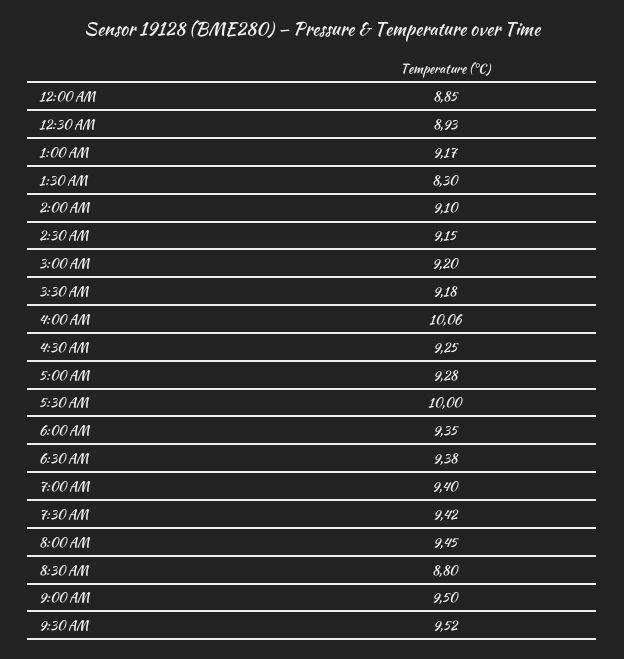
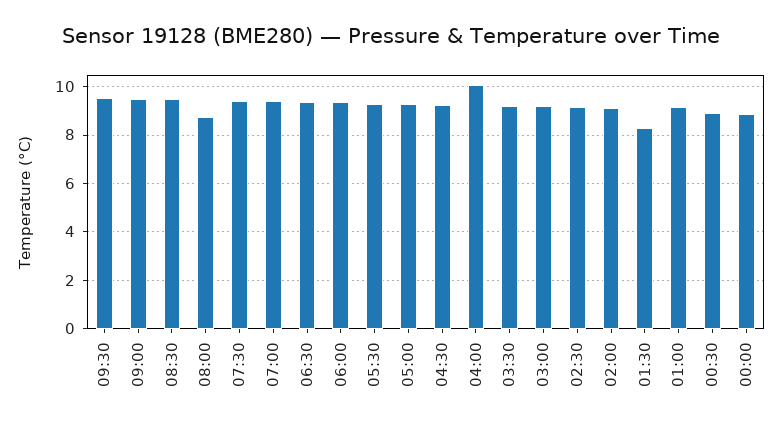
  {
    "12:00 AM": 8.85,
    "12:30 AM": 8.93,
    "1:00 AM": 9.17,
    "1:30 AM": 8.3,
    "2:00 AM": 9.1,
    "2:30 AM": 9.15,
    "3:00 AM": 9.2,
    "3:30 AM": 9.18,
    "4:00 AM": 10.06,
    "4:30 AM": 9.25,
    "5:00 AM": 9.28,
-   "5:30 AM": 10,
+   "5:30 AM": 9.25,
    "6:00 AM": 9.35,
    "6:30 AM": 9.38,
    "7:00 AM": 9.4,
    "7:30 AM": 9.42,
-   "8:00 AM": 9.45,
+   "8:00 AM": 8.75,
-   "8:30 AM": 8.8,
+   "8:30 AM": 9.5,
    "9:00 AM": 9.5,
    "9:30 AM": 9.52
  }

